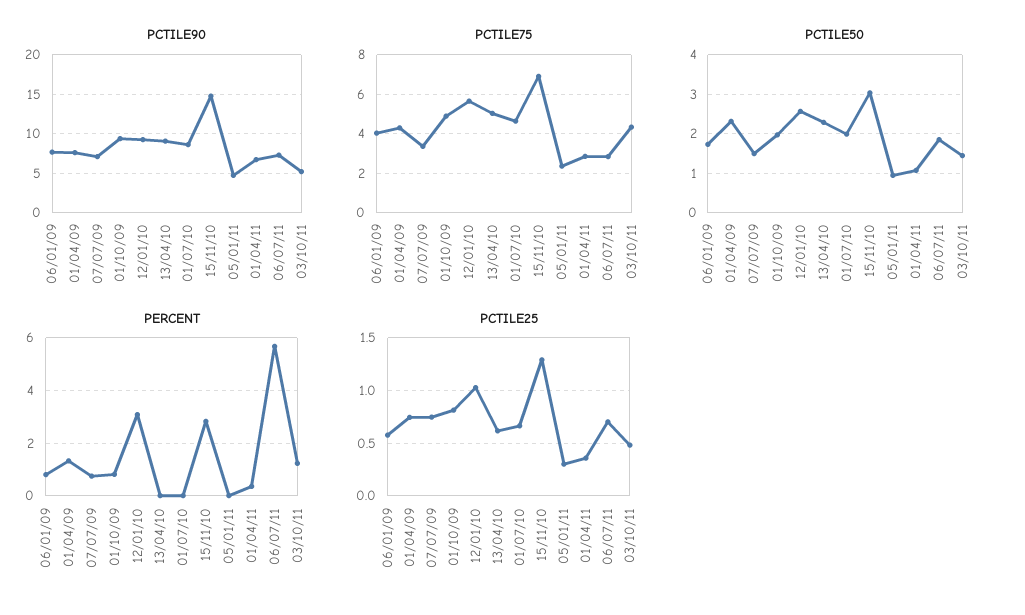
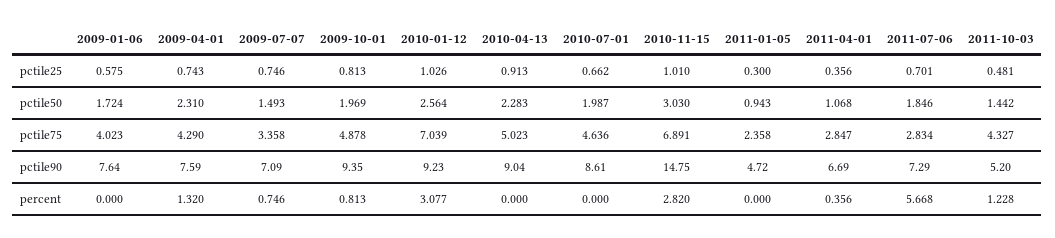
  {
    "PCTILE90": {
      "06/01/09": 7.64,
      "01/04/09": 7.59,
      "07/07/09": 7.09,
      "01/10/09": 9.35,
      "12/01/10": 9.23,
      "13/04/10": 9.04,
      "01/07/10": 8.61,
      "15/11/10": 14.75,
      "05/01/11": 4.72,
      "01/04/11": 6.69,
      "06/07/11": 7.29,
      "03/10/11": 5.2
    },
    "PCTILE75": {
      "06/01/09": 4.023,
      "01/04/09": 4.29,
      "07/07/09": 3.358,
      "01/10/09": 4.878,
-     "12/01/10": 5.5,
+     "12/01/10": 7.039,
      "13/04/10": 5.023,
      "01/07/10": 4.636,
      "15/11/10": 6.891,
      "05/01/11": 2.358,
      "01/04/11": 2.847,
      "06/07/11": 2.834,
      "03/10/11": 4.327
    },
    "PCTILE50": {
      "06/01/09": 1.724,
      "01/04/09": 2.31,
      "07/07/09": 1.493,
      "01/10/09": 1.969,
      "12/01/10": 2.564,
      "13/04/10": 2.283,
      "01/07/10": 1.987,
      "15/11/10": 3.03,
      "05/01/11": 0.943,
      "01/04/11": 1.068,
      "06/07/11": 1.846,
      "03/10/11": 1.442
    },
    "PERCENT": {
-     "06/01/09": 0.75,
+     "06/01/09": 0,
      "01/04/09": 1.32,
      "07/07/09": 0.746,
      "01/10/09": 0.813,
      "12/01/10": 3.077,
      "13/04/10": 0,
      "01/07/10": 0,
      "15/11/10": 2.82,
      "05/01/11": 0,
      "01/04/11": 0.356,
      "06/07/11": 5.668,
      "03/10/11": 1.228
    },
    "PCTILE25": {
      "06/01/09": 0.575,
      "01/04/09": 0.743,
      "07/07/09": 0.746,
      "01/10/09": 0.813,
      "12/01/10": 1.026,
-     "13/04/10": 0.6,
+     "13/04/10": 0.913,
      "01/07/10": 0.662,
-     "15/11/10": 1.3,
+     "15/11/10": 1.01,
      "05/01/11": 0.3,
      "01/04/11": 0.356,
      "06/07/11": 0.701,
      "03/10/11": 0.481
    }
  }

